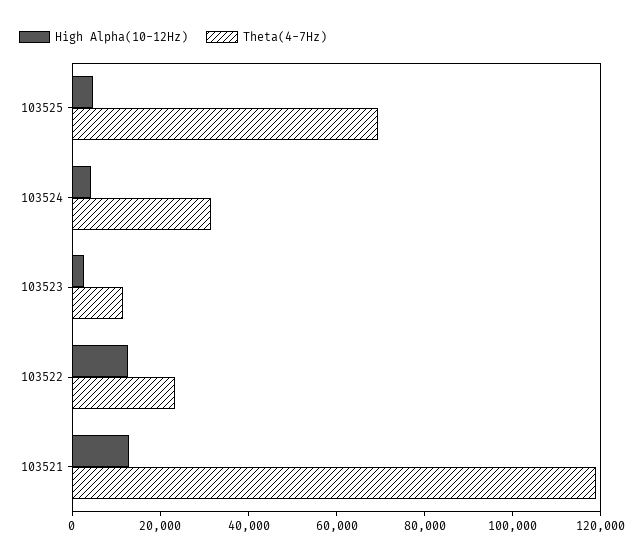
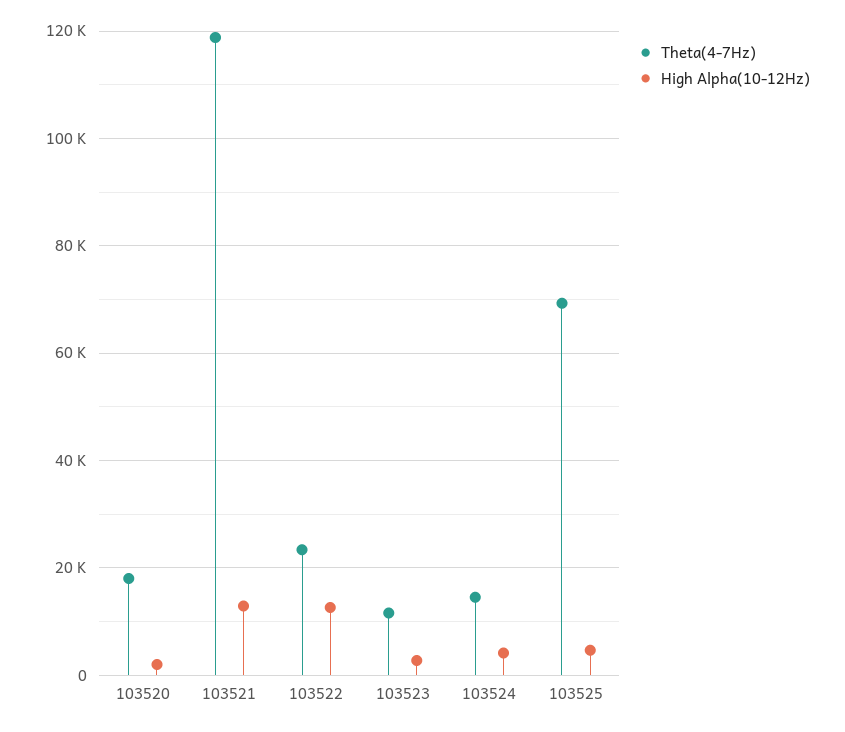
  {
    "High Alpha(10-12Hz)": {
      "103525": 4000,
      "103524": 4000,
      "103523": 2000,
      "103522": 12000,
-     "103521": 12000
+     "103521": 12000,
+     "103520": 2000
    },
    "Theta(4-7Hz)": {
      "103525": 70000,
-     "103524": 30000,
+     "103524": 14000,
      "103523": 12000,
      "103522": 24000,
-     "103521": 118000
+     "103521": 118000,
+     "103520": 18000
    }
  }

